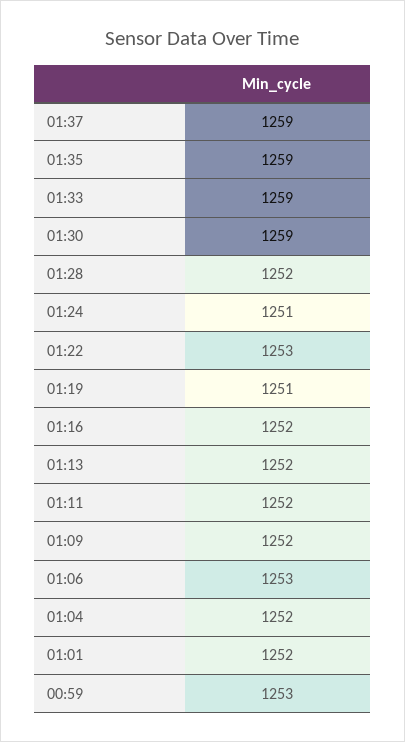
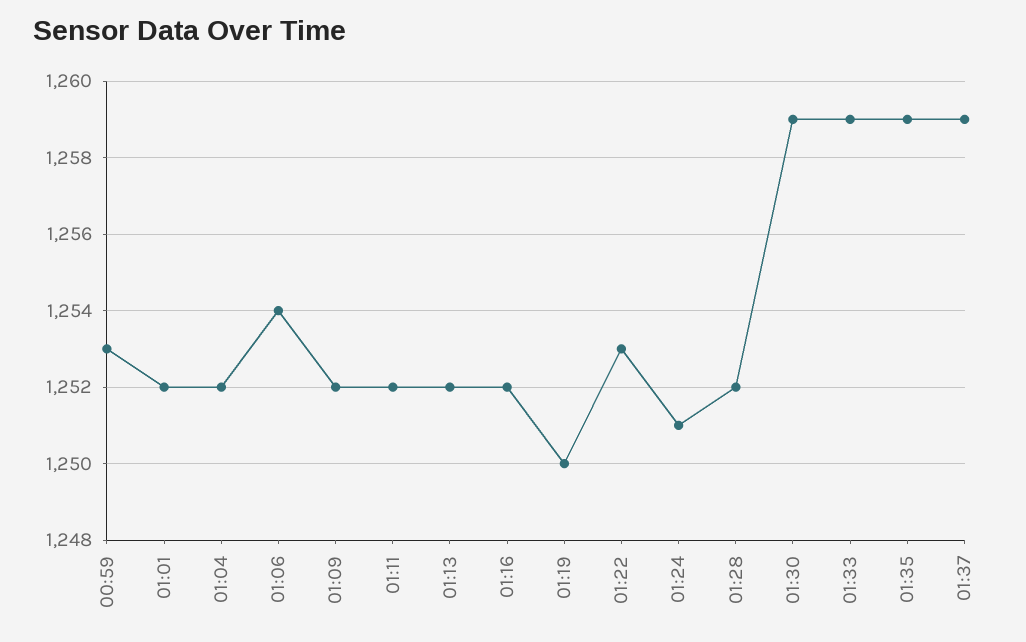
  {
    "01:37": 1259,
    "01:35": 1259,
    "01:33": 1259,
    "01:30": 1259,
    "01:28": 1252,
    "01:24": 1251,
    "01:22": 1253,
-   "01:19": 1251,
+   "01:19": 1250,
    "01:16": 1252,
    "01:13": 1252,
    "01:11": 1252,
    "01:09": 1252,
-   "01:06": 1253,
+   "01:06": 1254,
    "01:04": 1252,
    "01:01": 1252,
    "00:59": 1253
  }

